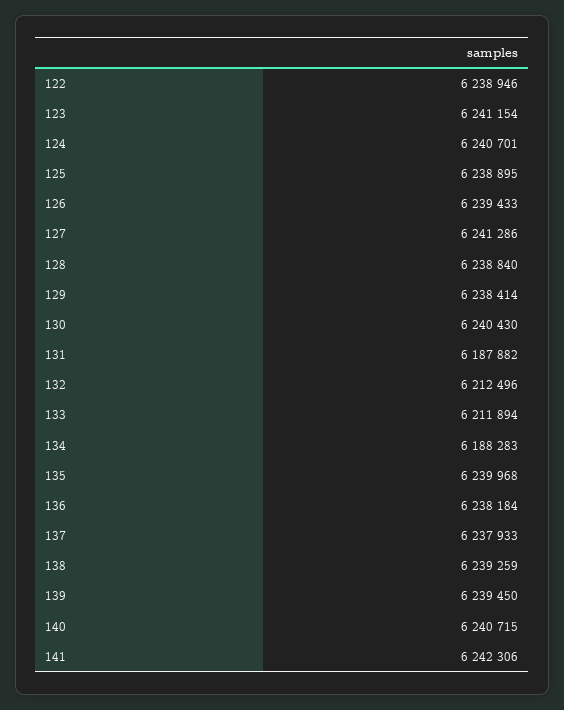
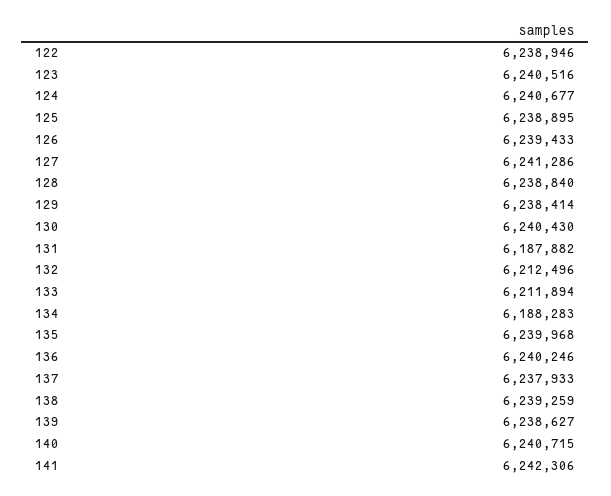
  {
    "122": 6238946,
-   "123": 6241154,
+   "123": 6240516,
-   "124": 6240701,
+   "124": 6240677,
    "125": 6238895,
    "126": 6239433,
    "127": 6241286,
    "128": 6238840,
    "129": 6238414,
    "130": 6240430,
    "131": 6187882,
    "132": 6212496,
    "133": 6211894,
    "134": 6188283,
    "135": 6239968,
-   "136": 6238184,
+   "136": 6240246,
    "137": 6237933,
    "138": 6239259,
-   "139": 6239450,
+   "139": 6238627,
    "140": 6240715,
    "141": 6242306
  }

